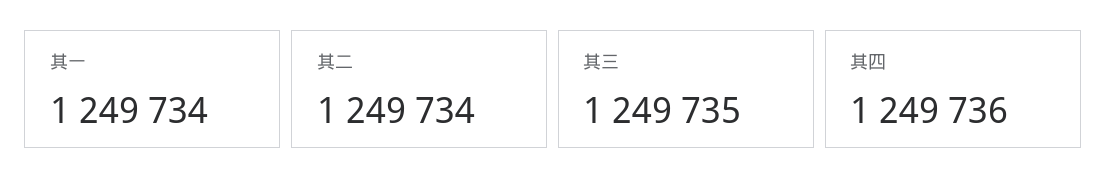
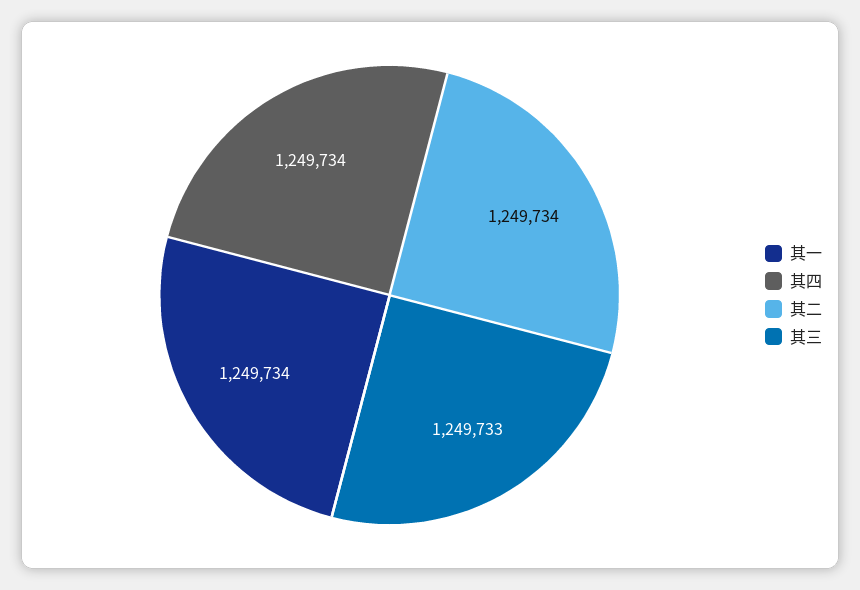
  {
    "其一": 1249734,
    "其二": 1249734,
-   "其三": 1249735,
+   "其三": 1249733,
-   "其四": 1249736
+   "其四": 1249734
  }

